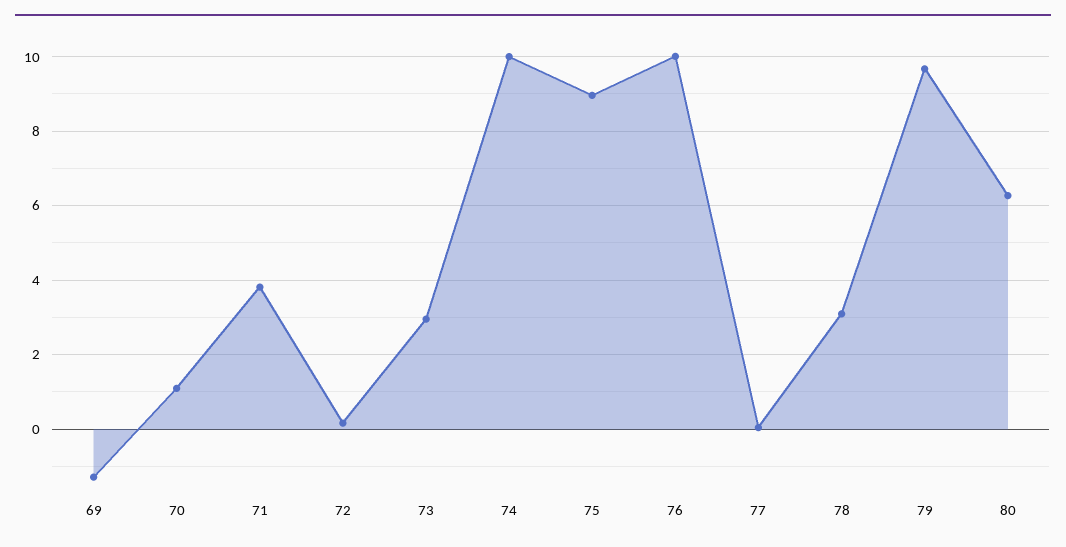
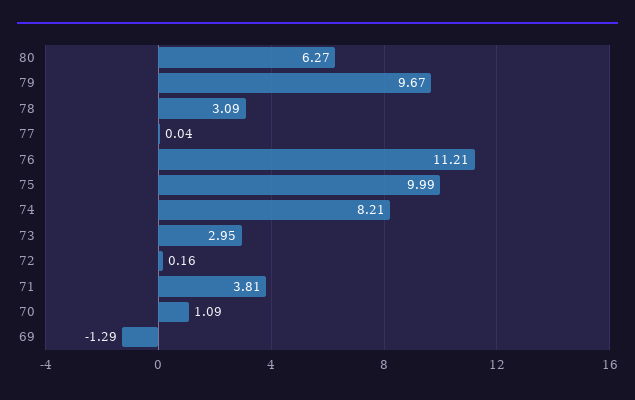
  {
    "69": -1.29,
    "70": 1.09,
    "71": 3.81,
    "72": 0.16,
    "73": 2.95,
-   "74": 10,
+   "74": 8.21,
-   "75": 9,
+   "75": 9.99,
-   "76": 10,
+   "76": 11.21,
    "77": 0.04,
    "78": 3.09,
    "79": 9.67,
    "80": 6.27
  }

